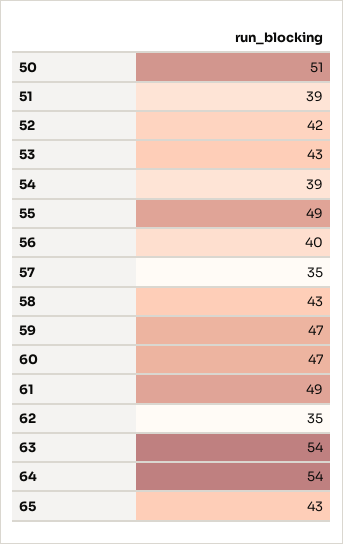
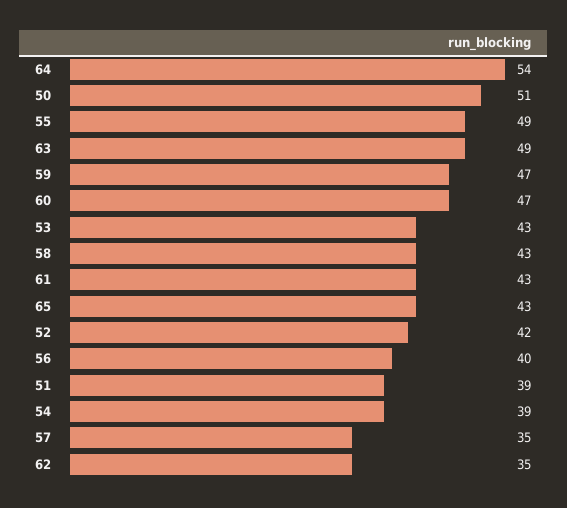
  {
    "50": 51,
    "51": 39,
    "52": 42,
    "53": 43,
    "54": 39,
    "55": 49,
    "56": 40,
    "57": 35,
    "58": 43,
    "59": 47,
    "60": 47,
-   "61": 49,
+   "61": 43,
    "62": 35,
-   "63": 54,
+   "63": 49,
    "64": 54,
    "65": 43
  }

